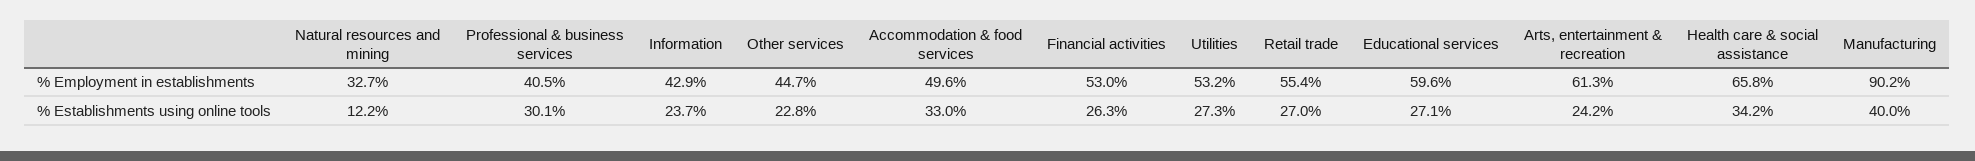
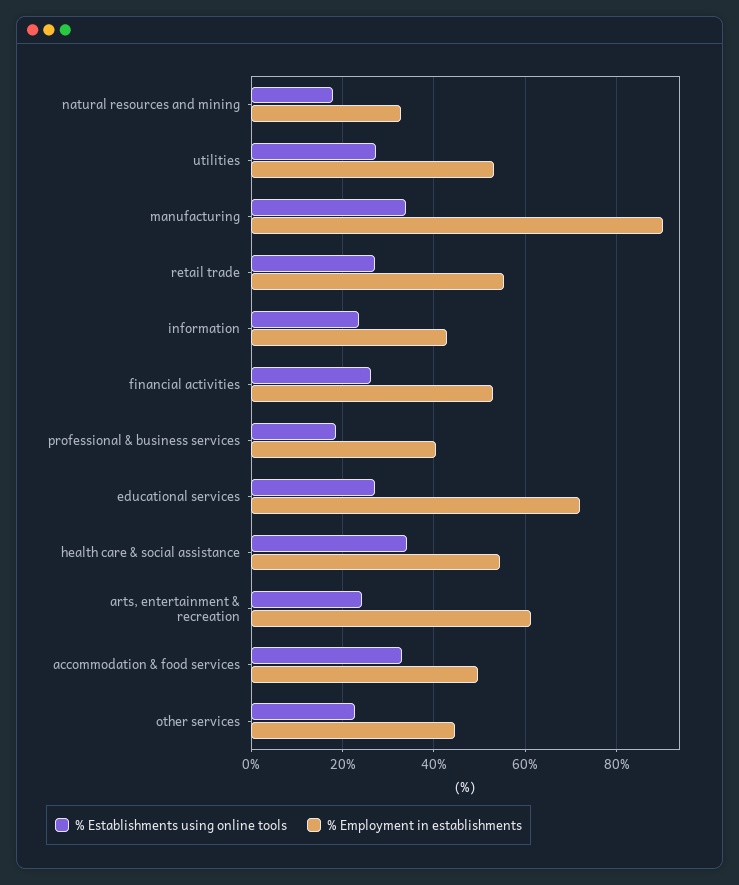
  {
    "% Employment in establishments": {
      "Natural resources and mining": 32.7,
      "Professional & business services": 40.5,
      "Information": 42.9,
      "Other services": 44.7,
      "Accommodation & food services": 49.6,
      "Financial activities": 53,
      "Utilities": 53.2,
      "Retail trade": 55.4,
-     "Educational services": 59.6,
+     "Educational services": 72,
      "Arts, entertainment & recreation": 61.3,
-     "Health care & social assistance": 65.8,
+     "Health care & social assistance": 54,
      "Manufacturing": 90.2
    },
    "% Establishments using online tools": {
-     "Natural resources and mining": 12.2,
+     "Natural resources and mining": 18,
-     "Professional & business services": 30.1,
+     "Professional & business services": 18,
      "Information": 23.7,
      "Other services": 22.8,
      "Accommodation & food services": 33,
      "Financial activities": 26.3,
      "Utilities": 27.3,
      "Retail trade": 27,
      "Educational services": 27.1,
      "Arts, entertainment & recreation": 24.2,
      "Health care & social assistance": 34.2,
-     "Manufacturing": 40
+     "Manufacturing": 34
    }
  }

